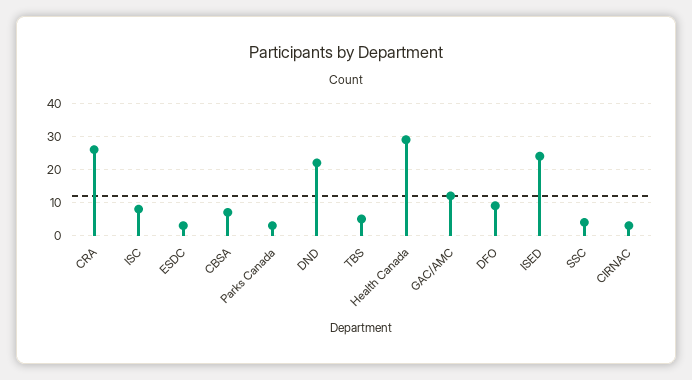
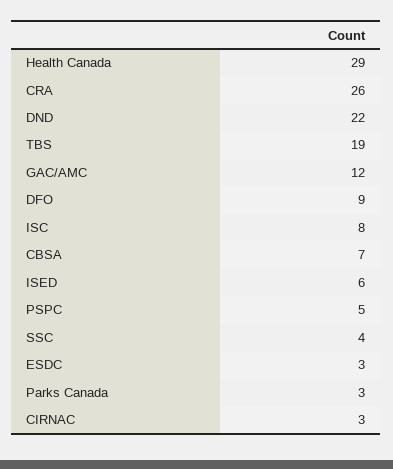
  {
    "CRA": 26,
    "ISC": 8,
    "ESDC": 3,
    "CBSA": 7,
    "Parks Canada": 3,
    "DND": 22,
-   "TBS": 5,
+   "TBS": 19,
    "Health Canada": 29,
    "GAC/AMC": 12,
    "DFO": 9,
-   "ISED": 25,
+   "ISED": 6,
    "SSC": 4,
-   "CIRNAC": 3
+   "CIRNAC": 3,
+   "PSPC": 5
  }

